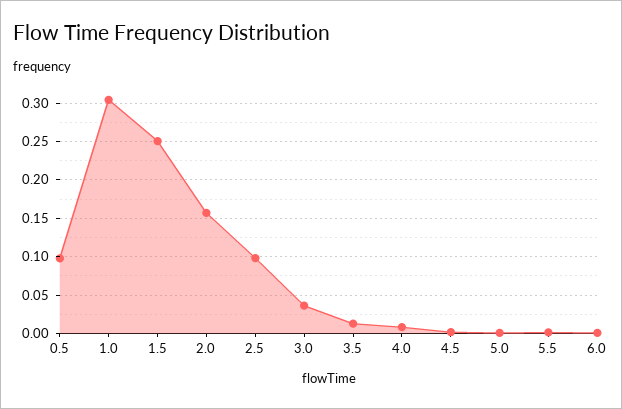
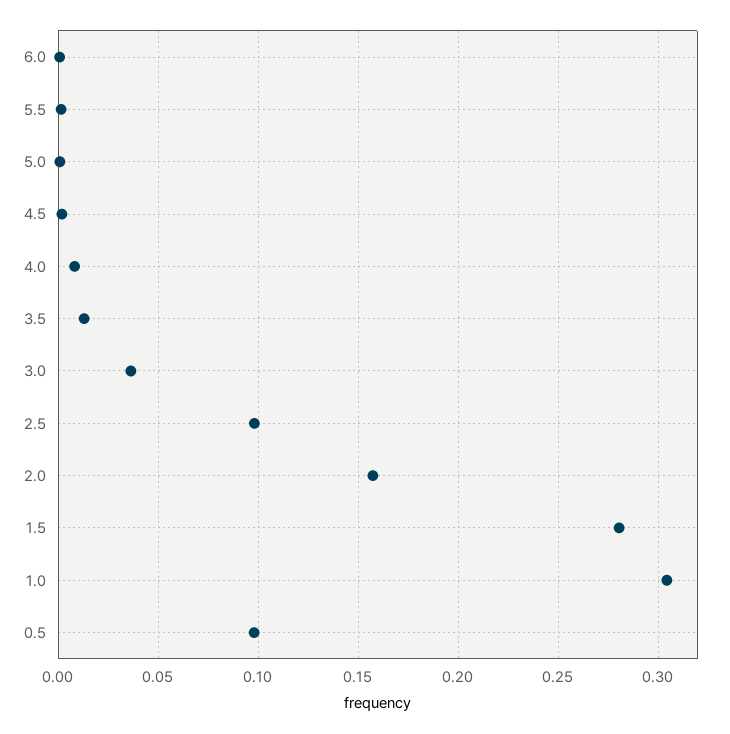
  {
    "0.5": 0.1,
    "1.0": 0.305,
-   "1.5": 0.25,
+   "1.5": 0.28,
    "2.0": 0.155,
    "2.5": 0.1,
    "3.0": 0.035,
    "3.5": 0.015,
    "4.0": 0.01,
    "4.5": 0,
    "5.0": 0,
    "5.5": 0,
    "6.0": 0
  }

